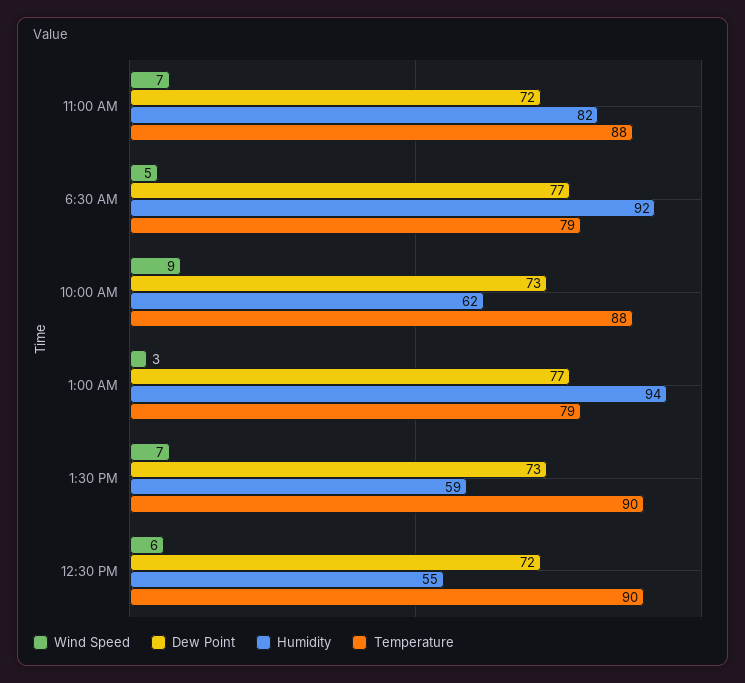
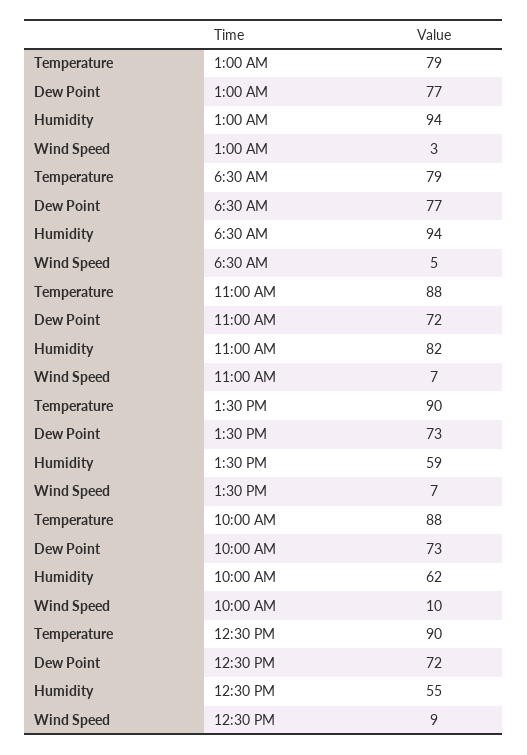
  {
    "Wind Speed": {
      "11:00 AM": 7,
      "6:30 AM": 5,
-     "10:00 AM": 9,
+     "10:00 AM": 10,
      "1:00 AM": 3,
      "1:30 PM": 7,
-     "12:30 PM": 6
+     "12:30 PM": 9
    },
    "Dew Point": {
      "11:00 AM": 72,
      "6:30 AM": 77,
      "10:00 AM": 73,
      "1:00 AM": 77,
      "1:30 PM": 73,
      "12:30 PM": 72
    },
    "Humidity": {
      "11:00 AM": 82,
-     "6:30 AM": 92,
+     "6:30 AM": 94,
      "10:00 AM": 62,
      "1:00 AM": 94,
      "1:30 PM": 59,
      "12:30 PM": 55
    },
    "Temperature": {
      "11:00 AM": 88,
      "6:30 AM": 79,
      "10:00 AM": 88,
      "1:00 AM": 79,
      "1:30 PM": 90,
      "12:30 PM": 90
    }
  }

